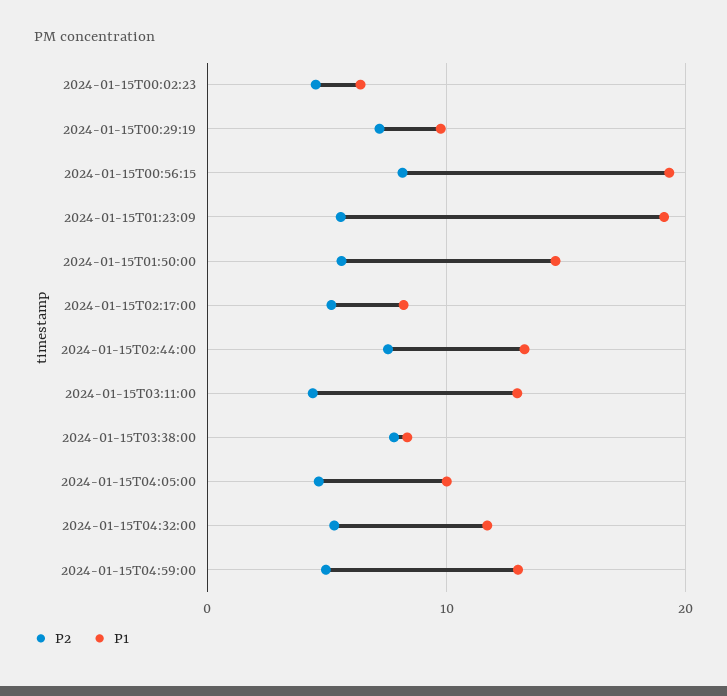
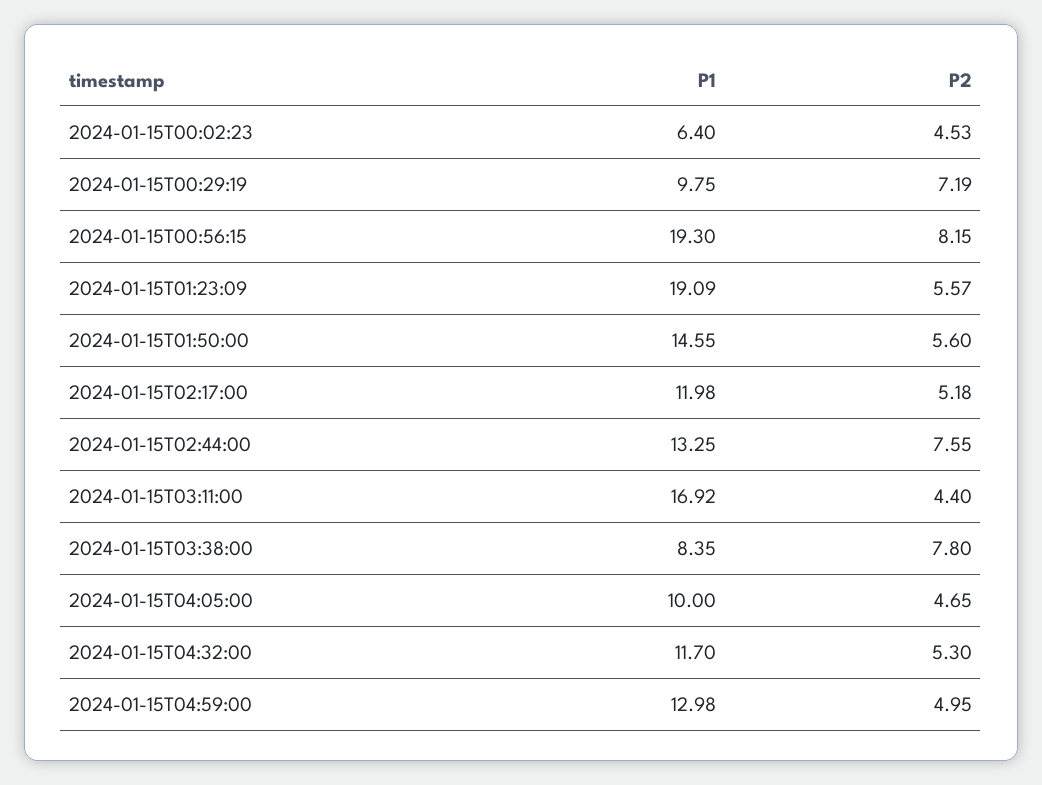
  {
    "P2": {
      "2024-01-15T00:02:23": 4.53,
      "2024-01-15T00:29:19": 7.19,
      "2024-01-15T00:56:15": 8.15,
      "2024-01-15T01:23:09": 5.57,
      "2024-01-15T01:50:00": 5.6,
      "2024-01-15T02:17:00": 5.18,
      "2024-01-15T02:44:00": 7.55,
      "2024-01-15T03:11:00": 4.4,
      "2024-01-15T03:38:00": 7.8,
      "2024-01-15T04:05:00": 4.65,
      "2024-01-15T04:32:00": 5.3,
      "2024-01-15T04:59:00": 4.95
    },
    "P1": {
      "2024-01-15T00:02:23": 6.4,
      "2024-01-15T00:29:19": 9.75,
      "2024-01-15T00:56:15": 19.3,
      "2024-01-15T01:23:09": 19.09,
      "2024-01-15T01:50:00": 14.55,
-     "2024-01-15T02:17:00": 8,
+     "2024-01-15T02:17:00": 11.98,
      "2024-01-15T02:44:00": 13.25,
-     "2024-01-15T03:11:00": 13,
+     "2024-01-15T03:11:00": 16.92,
      "2024-01-15T03:38:00": 8.35,
      "2024-01-15T04:05:00": 10,
      "2024-01-15T04:32:00": 11.7,
      "2024-01-15T04:59:00": 12.98
    }
  }

